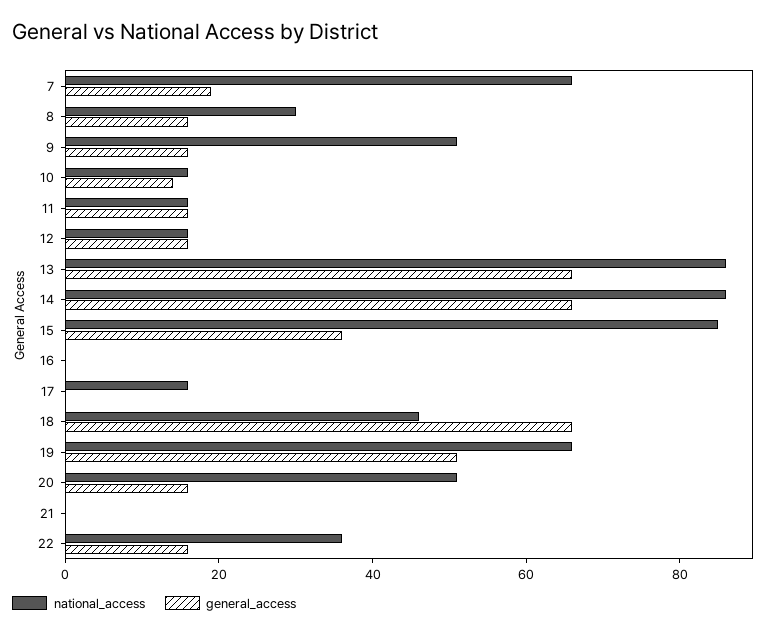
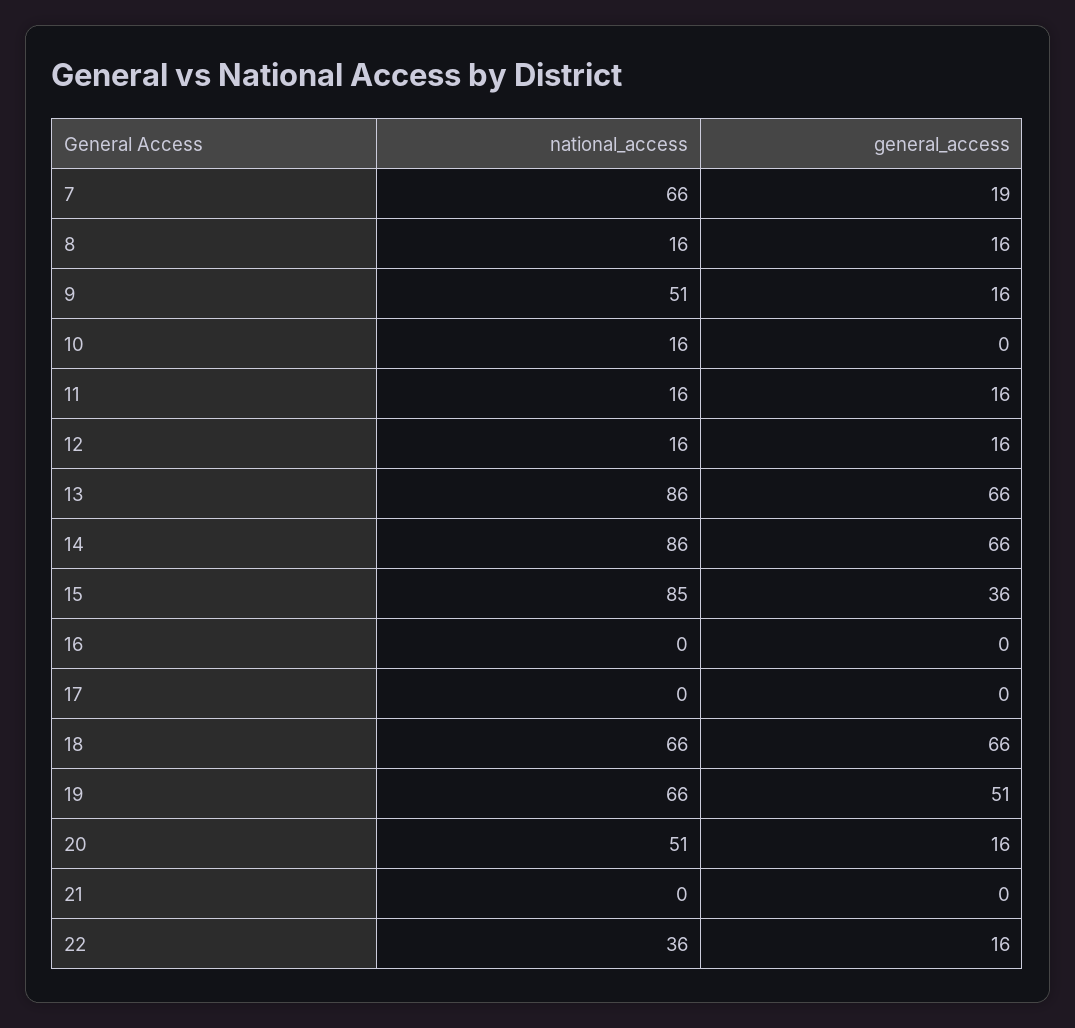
  {
    "national_access": {
      "7": 66,
-     "8": 30,
+     "8": 16,
      "9": 51,
      "10": 16,
      "11": 16,
      "12": 16,
      "13": 86,
      "14": 86,
      "15": 85,
      "16": 0,
-     "17": 15,
+     "17": 0,
-     "18": 45,
+     "18": 66,
      "19": 66,
      "20": 51,
      "21": 0,
      "22": 36
    },
    "general_access": {
      "7": 19,
      "8": 16,
      "9": 16,
-     "10": 15,
+     "10": 0,
      "11": 16,
      "12": 16,
      "13": 66,
      "14": 66,
      "15": 36,
      "16": 0,
      "17": 0,
      "18": 66,
      "19": 51,
      "20": 16,
      "21": 0,
      "22": 16
    }
  }

